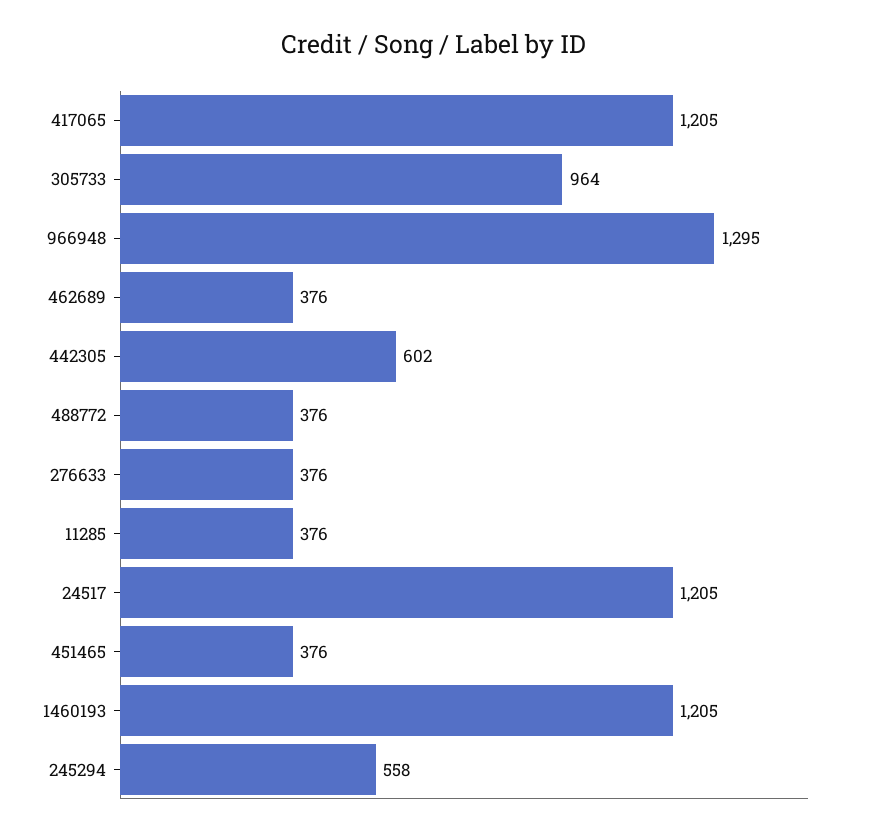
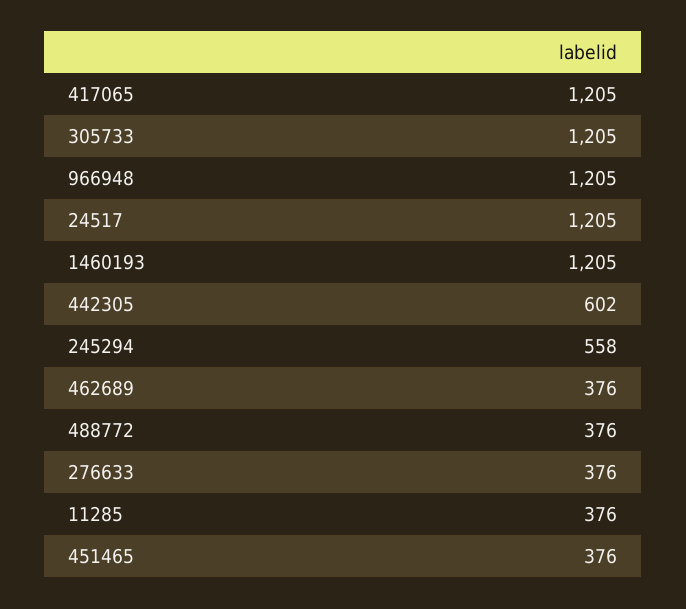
  {
    "417065": 1205,
-   "305733": 964,
+   "305733": 1205,
-   "966948": 1295,
+   "966948": 1205,
    "462689": 376,
    "442305": 602,
    "488772": 376,
    "276633": 376,
    "11285": 376,
    "24517": 1205,
    "451465": 376,
    "1460193": 1205,
    "245294": 558
  }

